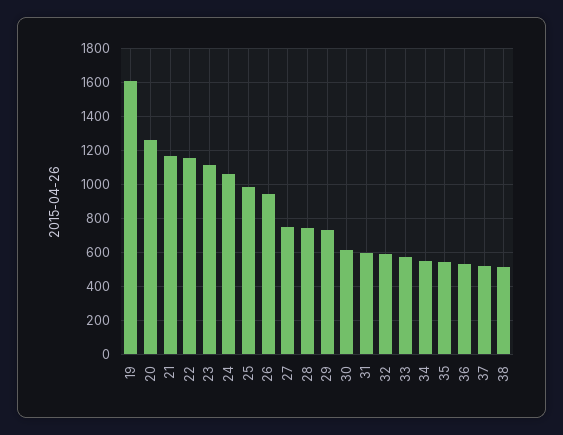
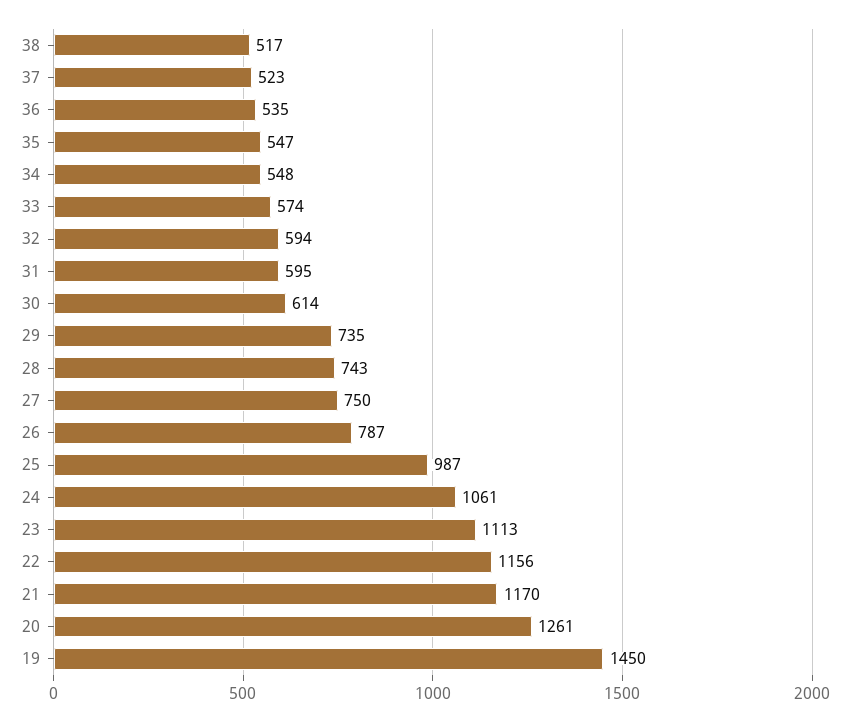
  {
-   "19": 1600,
+   "19": 1450,
    "20": 1261,
    "21": 1170,
    "22": 1156,
    "23": 1113,
    "24": 1061,
    "25": 987,
-   "26": 950,
+   "26": 787,
    "27": 750,
    "28": 743,
    "29": 735,
    "30": 614,
    "31": 595,
    "32": 594,
    "33": 574,
    "34": 548,
    "35": 547,
    "36": 535,
    "37": 523,
    "38": 517
  }

